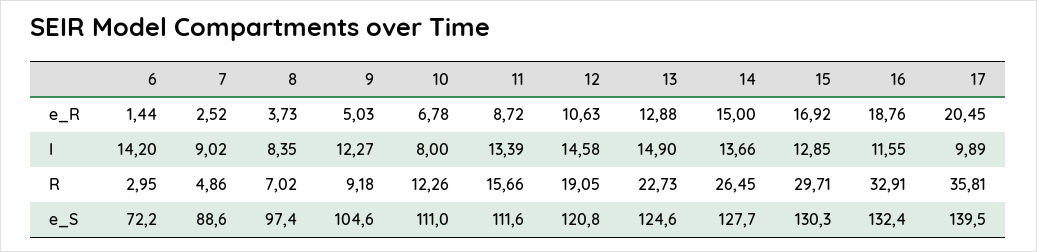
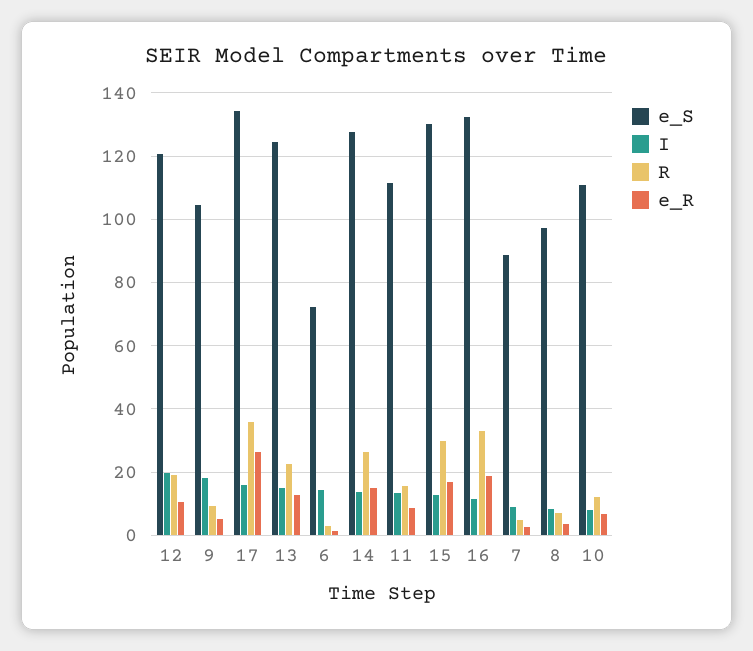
  {
    "e_R": {
      "6": 1.44,
      "7": 2.52,
      "8": 3.73,
      "9": 5.03,
      "10": 6.78,
      "11": 8.72,
      "12": 10.63,
      "13": 12.88,
      "14": 15,
      "15": 16.92,
      "16": 18.76,
-     "17": 20.45
+     "17": 26
    },
    "I": {
      "6": 14.2,
      "7": 9.02,
      "8": 8.35,
-     "9": 12.27,
+     "9": 18,
      "10": 8,
      "11": 13.39,
-     "12": 14.58,
+     "12": 20,
      "13": 14.9,
      "14": 13.66,
      "15": 12.85,
      "16": 11.55,
-     "17": 9.89
+     "17": 16
    },
    "R": {
      "6": 2.95,
      "7": 4.86,
      "8": 7.02,
      "9": 9.18,
      "10": 12.26,
      "11": 15.66,
      "12": 19.05,
      "13": 22.73,
      "14": 26.45,
      "15": 29.71,
      "16": 32.91,
      "17": 35.81
    },
    "e_S": {
      "6": 72.2,
      "7": 88.6,
      "8": 97.4,
      "9": 104.6,
      "10": 111,
      "11": 111.6,
      "12": 120.8,
      "13": 124.6,
      "14": 127.7,
      "15": 130.3,
      "16": 132.4,
-     "17": 139.5
+     "17": 134
    }
  }

